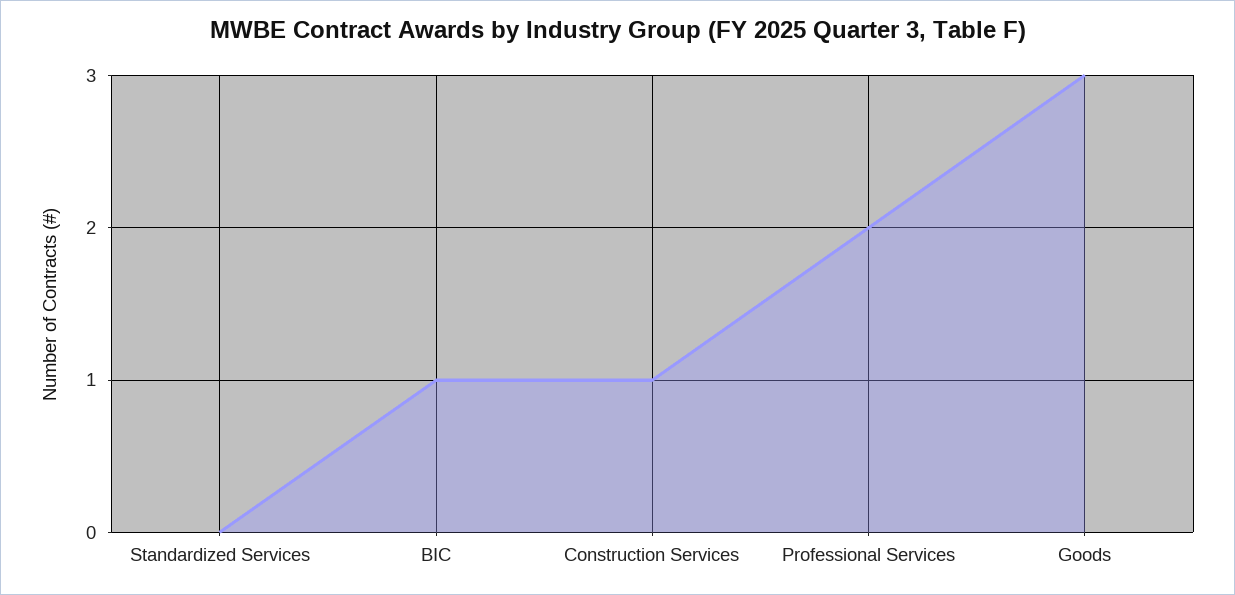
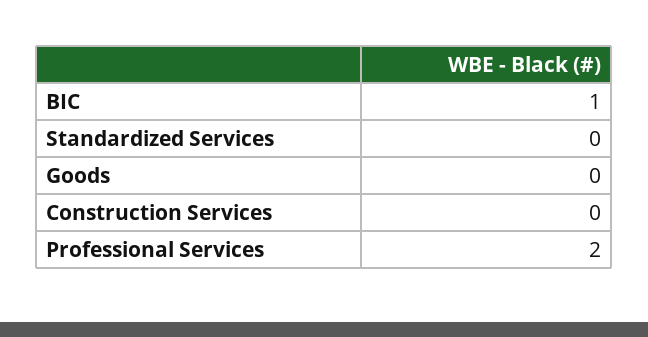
  {
    "Standardized Services": 0,
    "BIC": 1,
-   "Construction Services": 1,
+   "Construction Services": 0,
    "Professional Services": 2,
-   "Goods": 3
+   "Goods": 0
  }

